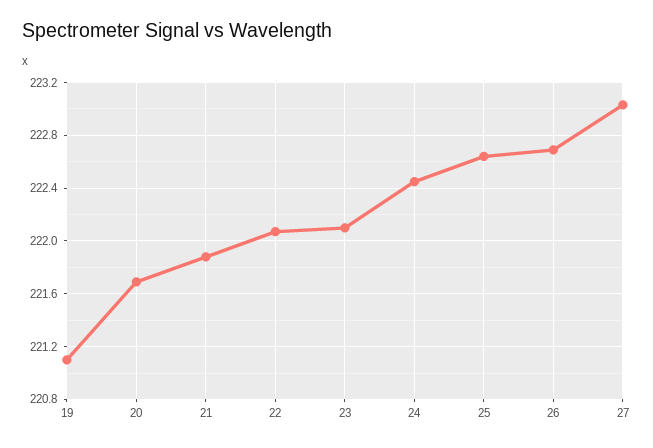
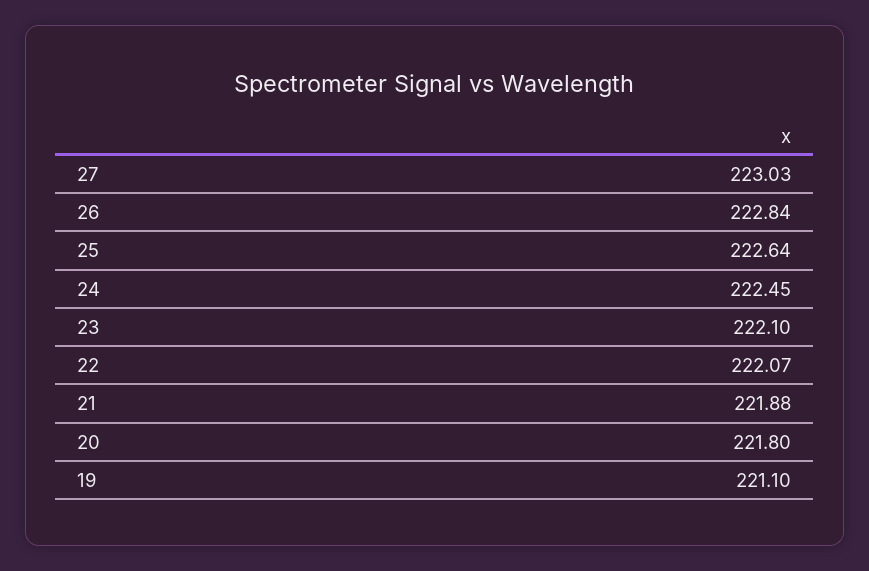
  {
    "19": 221.1,
-   "20": 221.7,
+   "20": 221.8,
    "21": 221.88,
    "22": 222.07,
    "23": 222.1,
    "24": 222.45,
    "25": 222.64,
-   "26": 222.7,
+   "26": 222.84,
    "27": 223.03
  }

